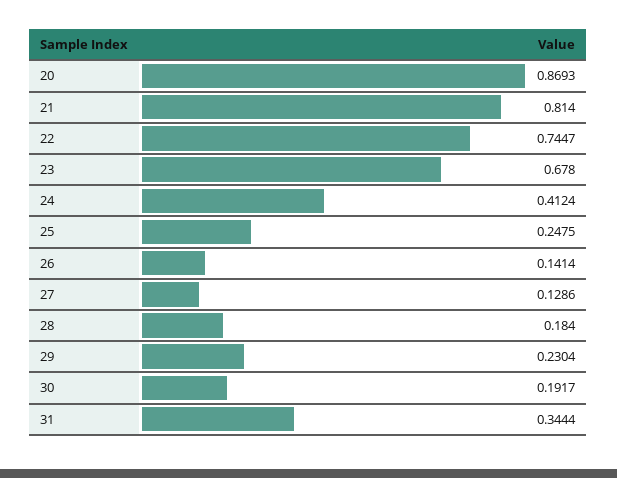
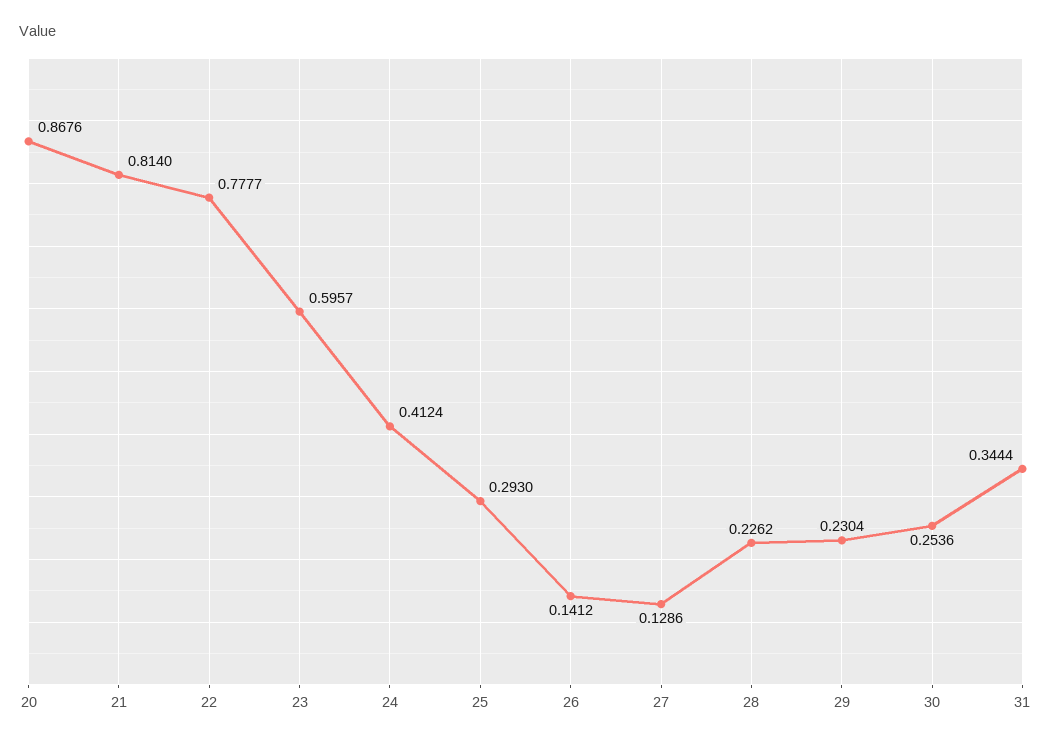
  {
-   "20": 0.8693,
+   "20": 0.8676,
    "21": 0.814,
-   "22": 0.7447,
+   "22": 0.7777,
-   "23": 0.678,
+   "23": 0.5957,
    "24": 0.4124,
-   "25": 0.2475,
+   "25": 0.293,
-   "26": 0.1414,
+   "26": 0.1412,
    "27": 0.1286,
-   "28": 0.184,
+   "28": 0.2262,
    "29": 0.2304,
-   "30": 0.1917,
+   "30": 0.2536,
    "31": 0.3444
  }

